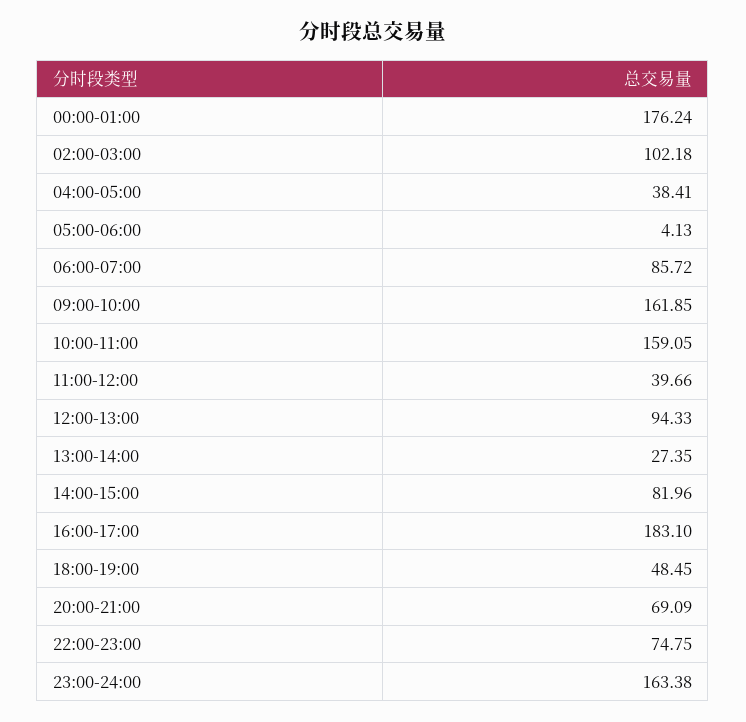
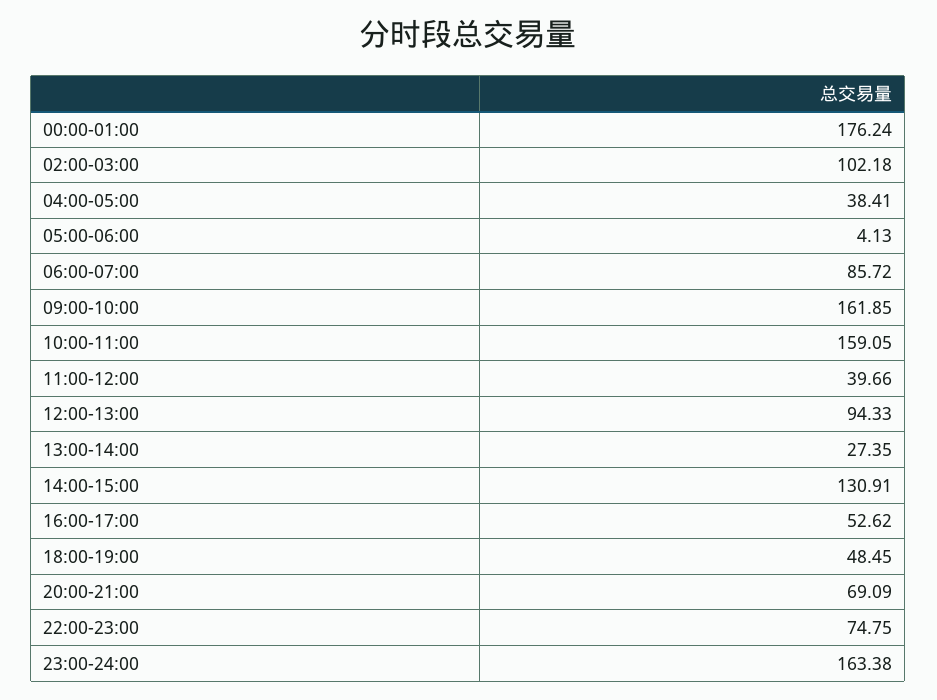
  {
    "00:00-01:00": 176.24,
    "02:00-03:00": 102.18,
    "04:00-05:00": 38.41,
    "05:00-06:00": 4.13,
    "06:00-07:00": 85.72,
    "09:00-10:00": 161.85,
    "10:00-11:00": 159.05,
    "11:00-12:00": 39.66,
    "12:00-13:00": 94.33,
    "13:00-14:00": 27.35,
-   "14:00-15:00": 81.96,
+   "14:00-15:00": 130.91,
-   "16:00-17:00": 183.1,
+   "16:00-17:00": 52.62,
    "18:00-19:00": 48.45,
    "20:00-21:00": 69.09,
    "22:00-23:00": 74.75,
    "23:00-24:00": 163.38
  }

